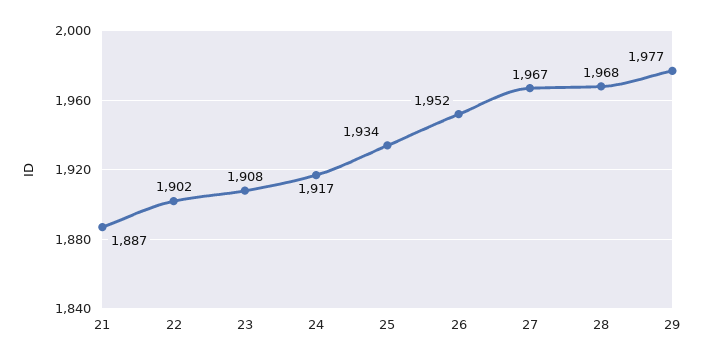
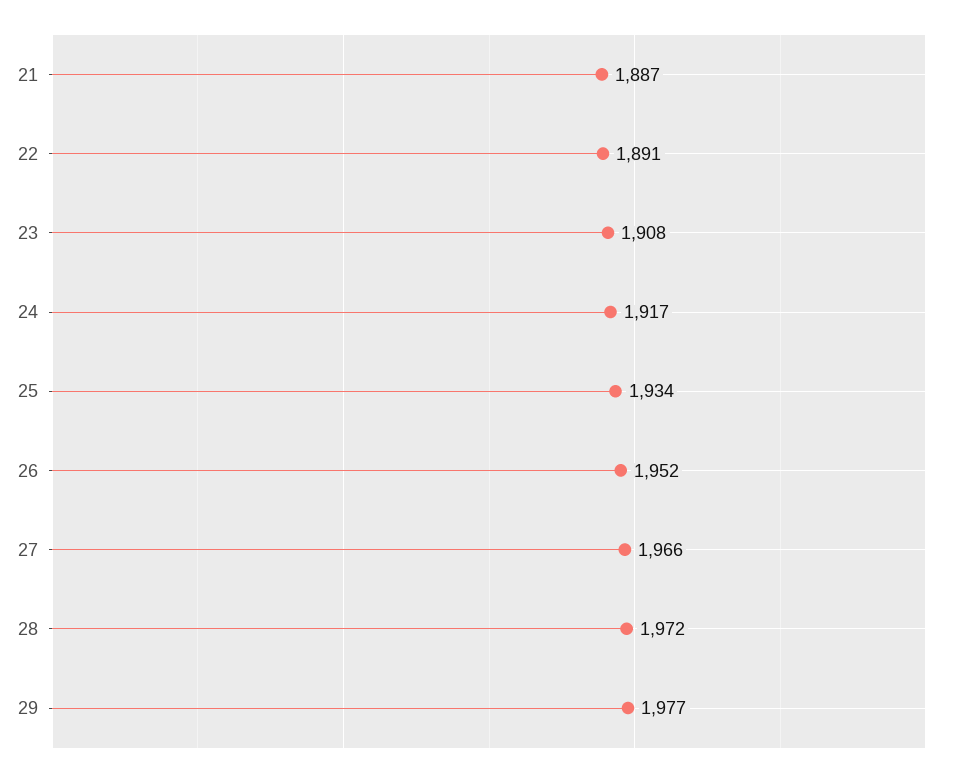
  {
    "21": 1887,
-   "22": 1902,
+   "22": 1891,
    "23": 1908,
    "24": 1917,
    "25": 1934,
    "26": 1952,
-   "27": 1967,
+   "27": 1966,
-   "28": 1968,
+   "28": 1972,
    "29": 1977
  }

